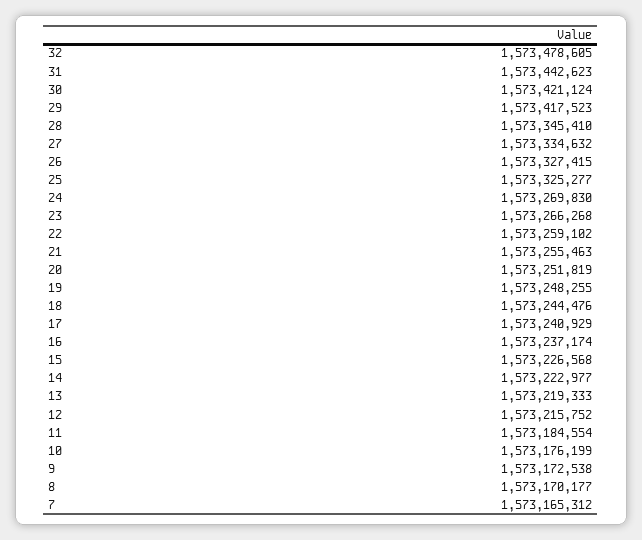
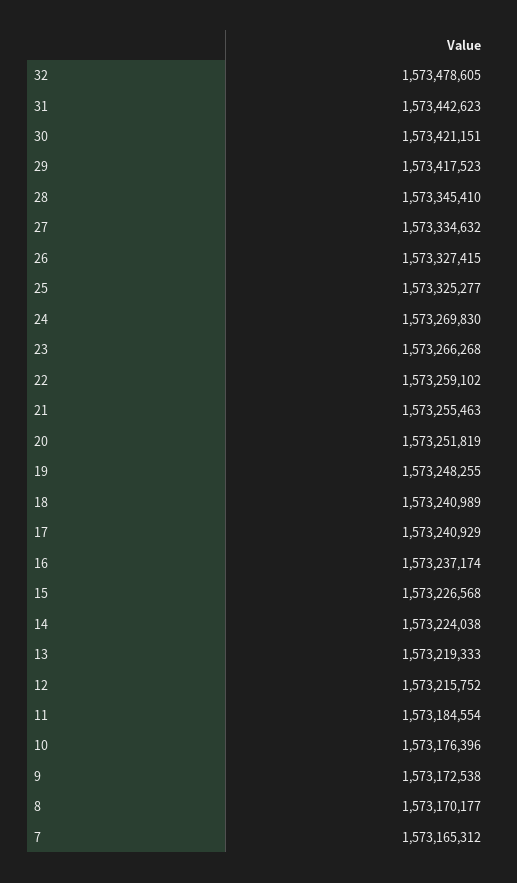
  {
    "32": 1573478605,
    "31": 1573442623,
-   "30": 1573421124,
+   "30": 1573421151,
    "29": 1573417523,
    "28": 1573345410,
    "27": 1573334632,
    "26": 1573327415,
    "25": 1573325277,
    "24": 1573269830,
    "23": 1573266268,
    "22": 1573259102,
    "21": 1573255463,
    "20": 1573251819,
    "19": 1573248255,
-   "18": 1573244476,
+   "18": 1573240989,
    "17": 1573240929,
    "16": 1573237174,
    "15": 1573226568,
-   "14": 1573222977,
+   "14": 1573224038,
    "13": 1573219333,
    "12": 1573215752,
    "11": 1573184554,
-   "10": 1573176199,
+   "10": 1573176396,
    "9": 1573172538,
    "8": 1573170177,
    "7": 1573165312
  }

